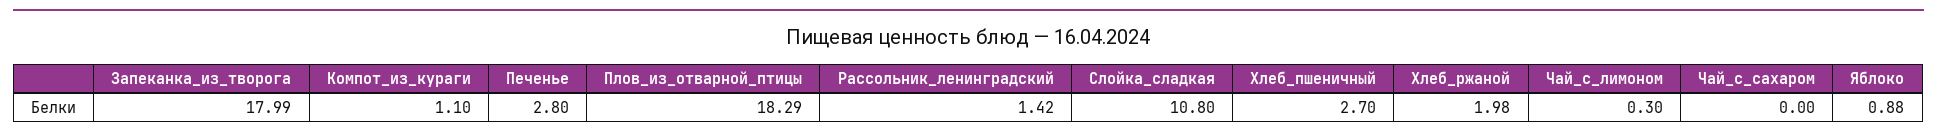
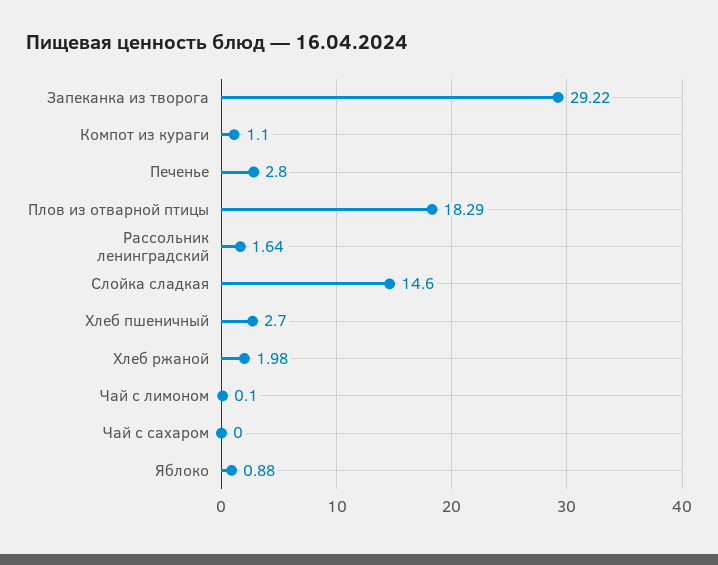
  {
-   "Запеканка_из_творога": 17.99,
+   "Запеканка_из_творога": 29.22,
    "Компот_из_кураги": 1.1,
    "Печенье": 2.8,
    "Плов_из_отварной_птицы": 18.29,
-   "Рассольник_ленинградский": 1.42,
+   "Рассольник_ленинградский": 1.64,
-   "Слойка_сладкая": 10.8,
+   "Слойка_сладкая": 14.6,
    "Хлеб_пшеничный": 2.7,
    "Хлеб_ржаной": 1.98,
-   "Чай_с_лимоном": 0.3,
+   "Чай_с_лимоном": 0.1,
    "Чай_с_сахаром": 0,
    "Яблоко": 0.88
  }

